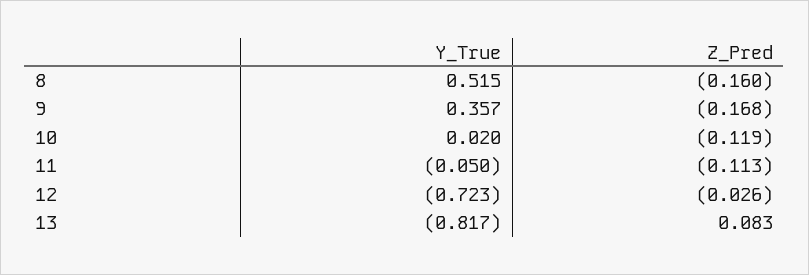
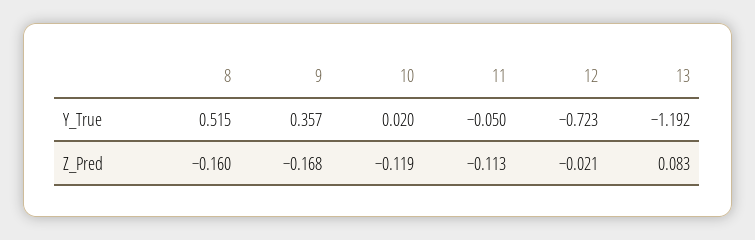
  {
    "Y_True": {
      "8": 0.515,
      "9": 0.357,
      "10": 0.02,
      "11": -0.05,
      "12": -0.723,
-     "13": -0.817
+     "13": -1.192
    },
    "Z_Pred": {
      "8": -0.16,
      "9": -0.168,
      "10": -0.119,
      "11": -0.113,
-     "12": -0.026,
+     "12": -0.021,
      "13": 0.083
    }
  }

